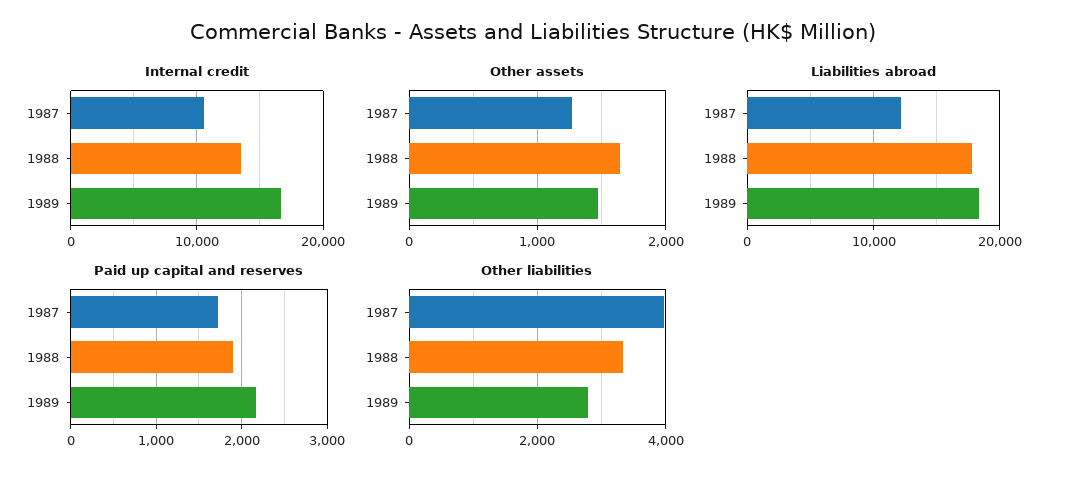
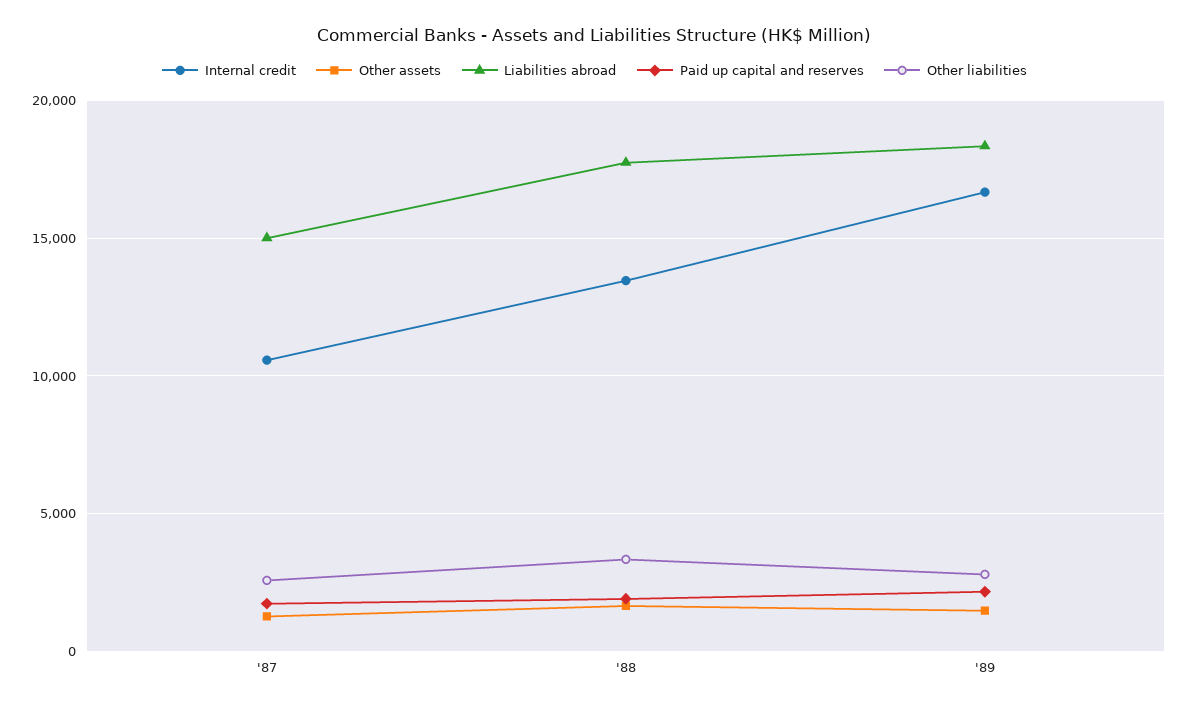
  {
    "Internal credit": {
      "1987": 10500,
      "1988": 13500,
      "1989": 16500
    },
    "Other assets": {
      "1987": 1300,
      "1988": 1600,
      "1989": 1500
    },
    "Liabilities abroad": {
-     "1987": 12000,
+     "1987": 15000,
      "1988": 18000,
      "1989": 18500
    },
    "Paid up capital and reserves": {
      "1987": 1700,
      "1988": 1900,
      "1989": 2200
    },
    "Other liabilities": {
-     "1987": 4000,
+     "1987": 2500,
      "1988": 3400,
      "1989": 2800
    }
  }

